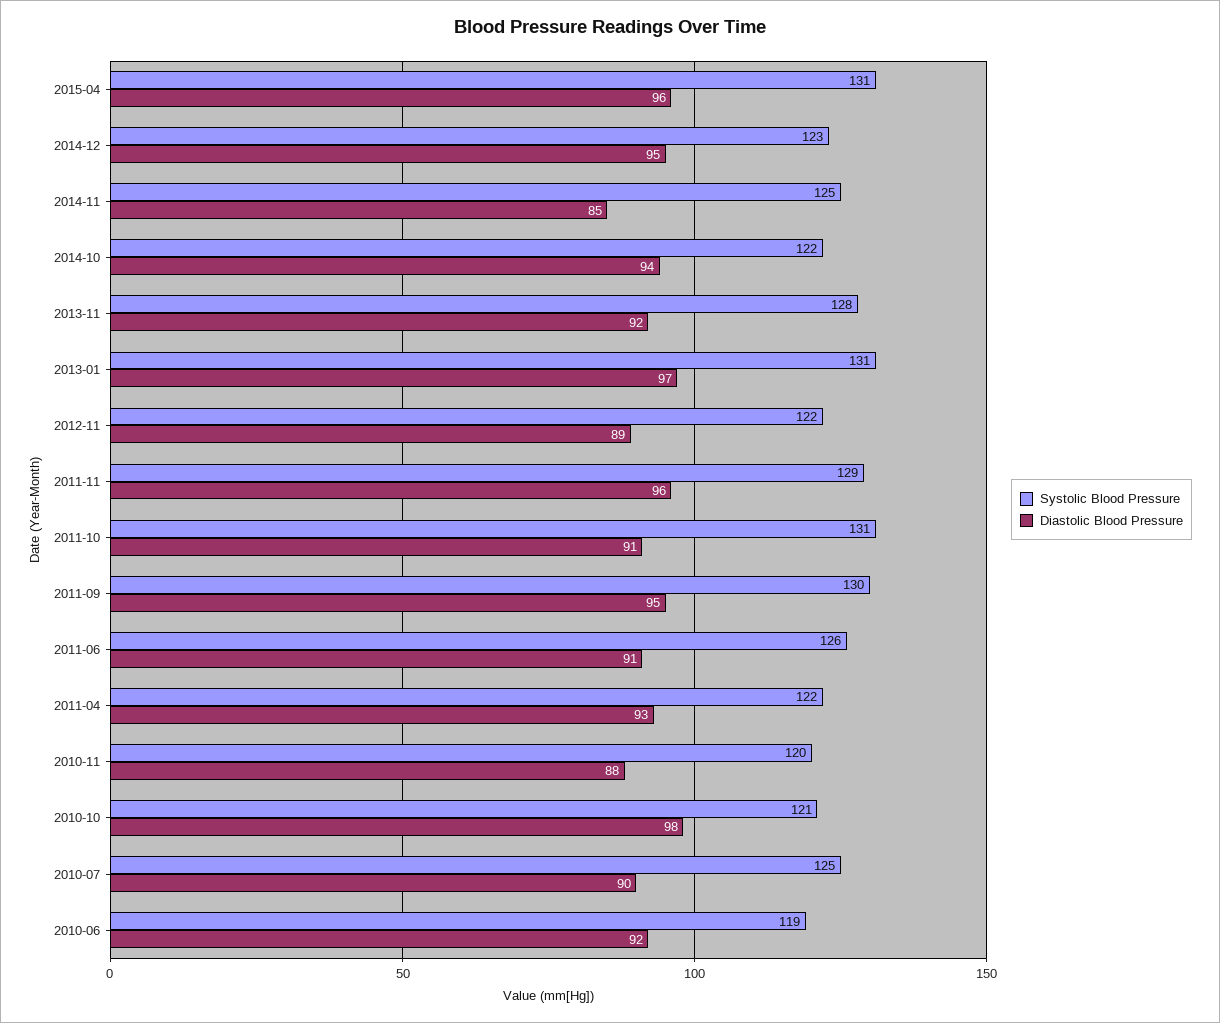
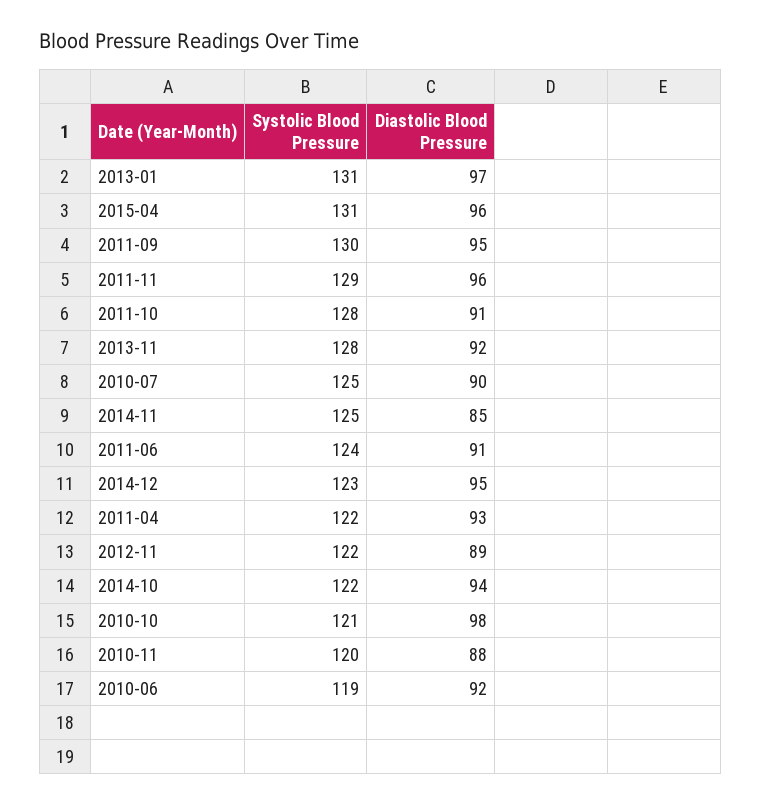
  {
    "Systolic Blood Pressure": {
      "2015-04": 131,
      "2014-12": 123,
      "2014-11": 125,
      "2014-10": 122,
      "2013-11": 128,
      "2013-01": 131,
      "2012-11": 122,
      "2011-11": 129,
-     "2011-10": 131,
+     "2011-10": 128,
      "2011-09": 130,
-     "2011-06": 126,
+     "2011-06": 124,
      "2011-04": 122,
      "2010-11": 120,
      "2010-10": 121,
      "2010-07": 125,
      "2010-06": 119
    },
    "Diastolic Blood Pressure": {
      "2015-04": 96,
      "2014-12": 95,
      "2014-11": 85,
      "2014-10": 94,
      "2013-11": 92,
      "2013-01": 97,
      "2012-11": 89,
      "2011-11": 96,
      "2011-10": 91,
      "2011-09": 95,
      "2011-06": 91,
      "2011-04": 93,
      "2010-11": 88,
      "2010-10": 98,
      "2010-07": 90,
      "2010-06": 92
    }
  }

